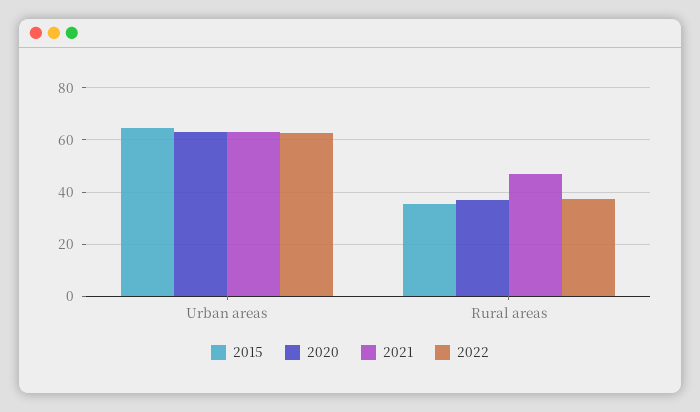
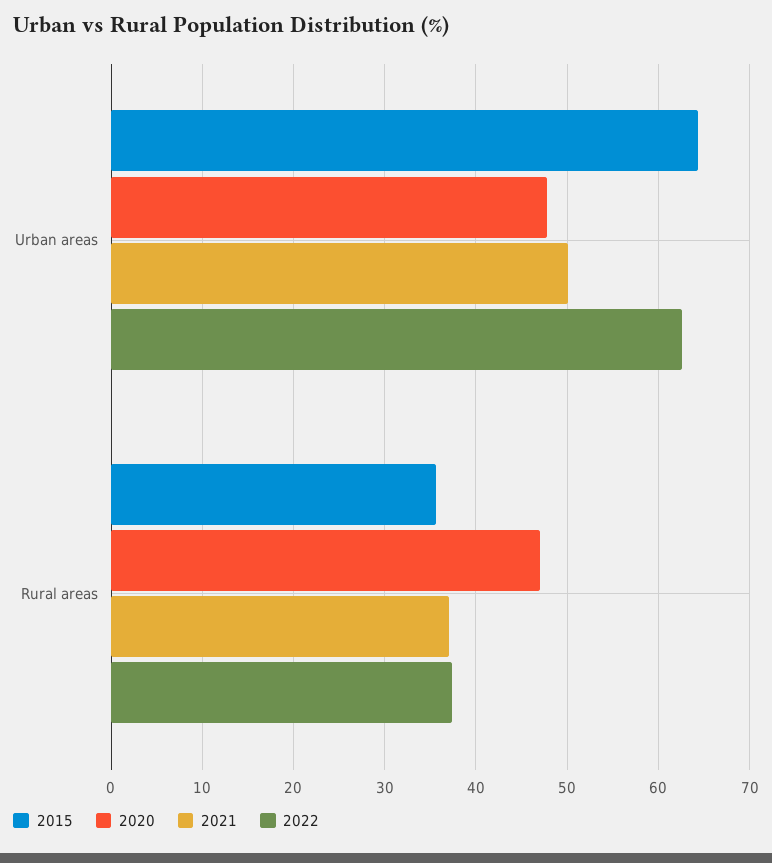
  {
    "2015": {
      "Urban areas": 64,
      "Rural areas": 36
    },
    "2020": {
-     "Urban areas": 62.5,
+     "Urban areas": 48,
-     "Rural areas": 37.5
+     "Rural areas": 47
    },
    "2021": {
-     "Urban areas": 62.5,
+     "Urban areas": 50,
-     "Rural areas": 47.5
+     "Rural areas": 37
    },
    "2022": {
      "Urban areas": 63,
      "Rural areas": 37
    }
  }

